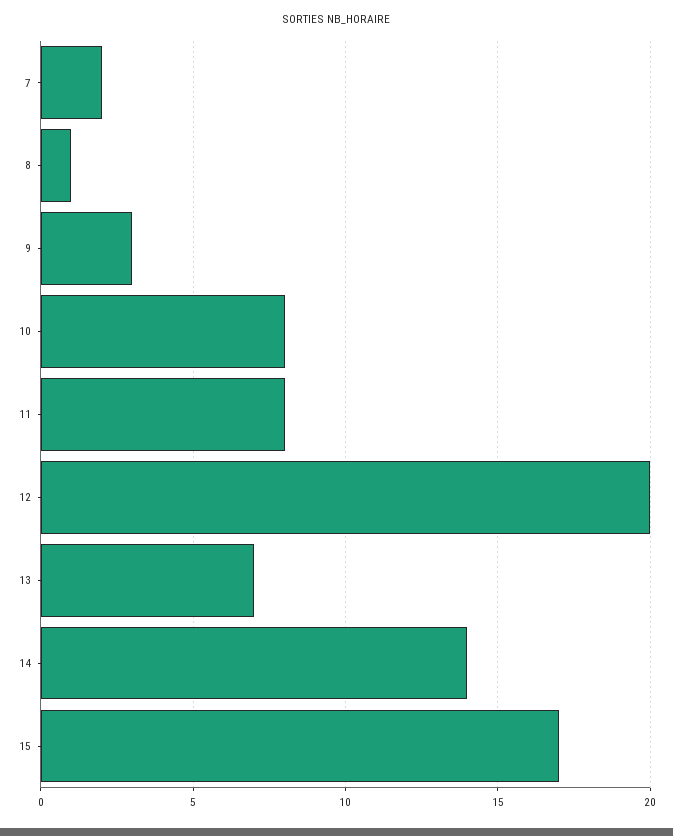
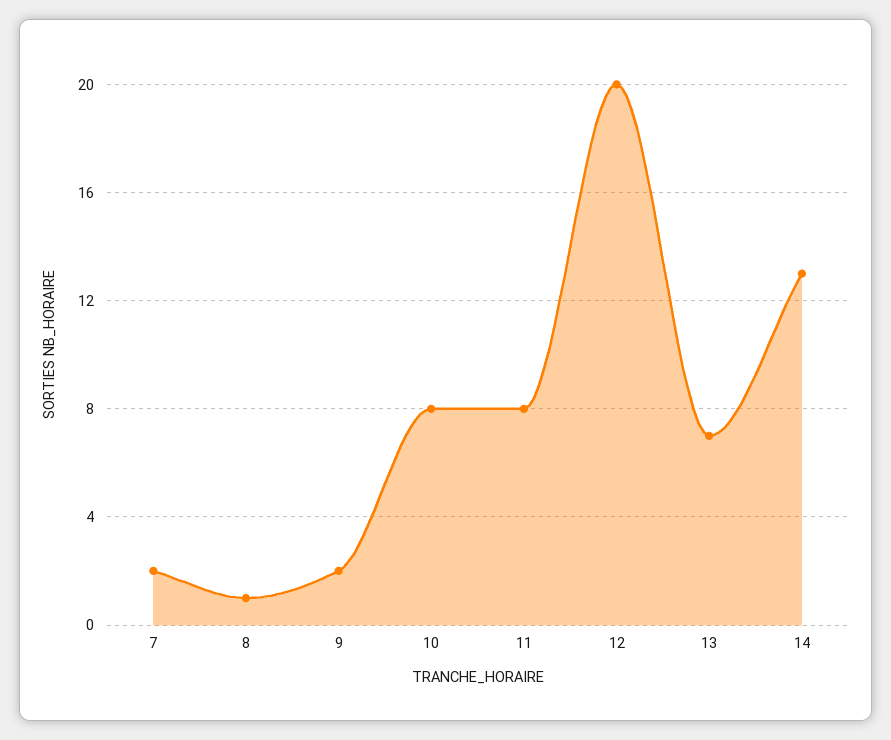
  {
    "7": 2,
    "8": 1,
-   "9": 3,
+   "9": 2,
    "10": 8,
    "11": 8,
    "12": 20,
    "13": 7,
-   "14": 14,
+   "14": 13
-   "15": 17
  }

